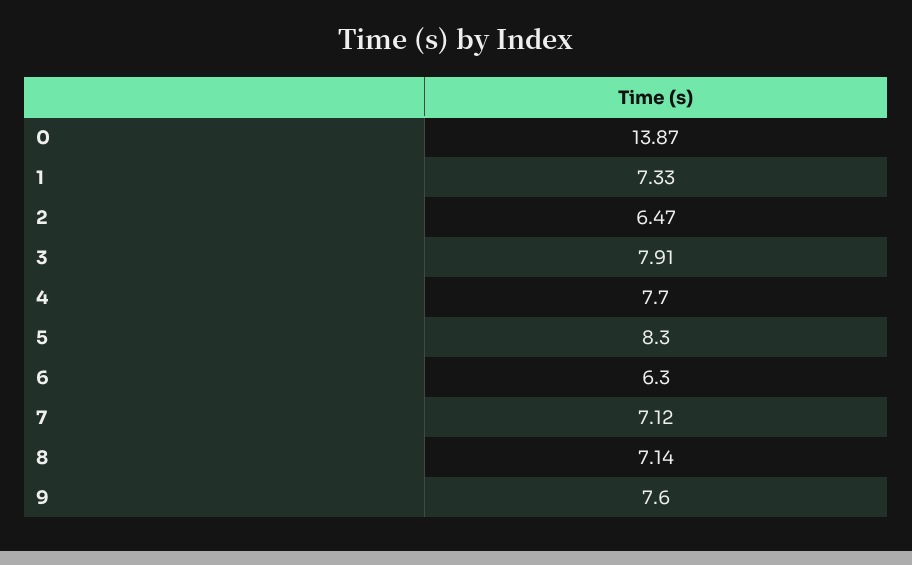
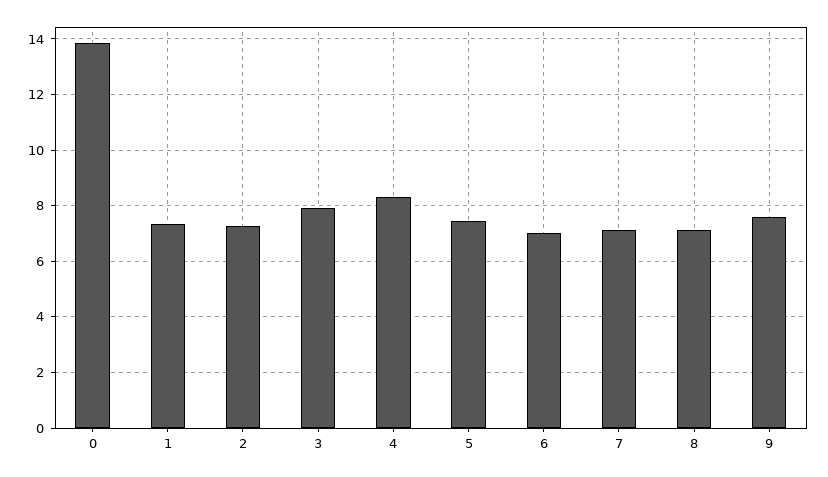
  {
    "0": 13.87,
    "1": 7.33,
-   "2": 6.47,
+   "2": 7.25,
    "3": 7.91,
-   "4": 7.7,
+   "4": 8.25,
-   "5": 8.3,
+   "5": 7.5,
-   "6": 6.3,
+   "6": 7,
    "7": 7.12,
    "8": 7.14,
    "9": 7.6
  }

